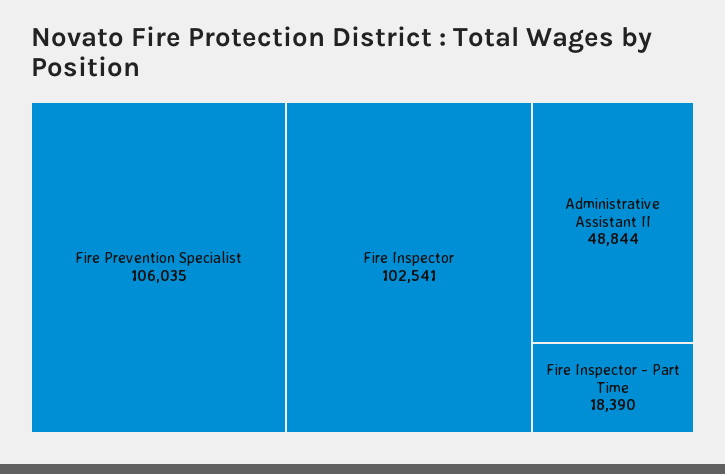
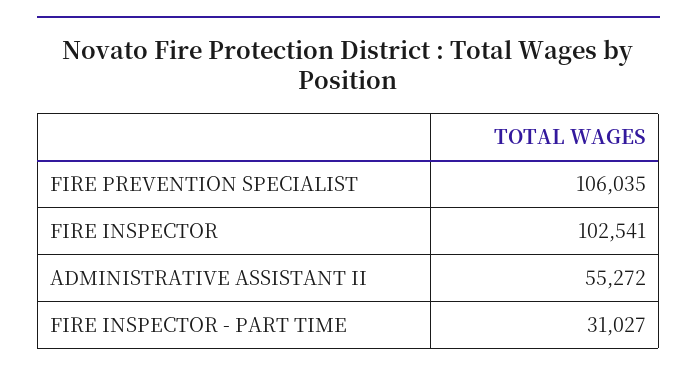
  {
    "Fire Prevention Specialist": 106035,
    "Fire Inspector": 102541,
-   "Administrative Assistant II": 48844,
+   "Administrative Assistant II": 55272,
-   "Fire Inspector - Part Time": 18390
+   "Fire Inspector - Part Time": 31027
  }

